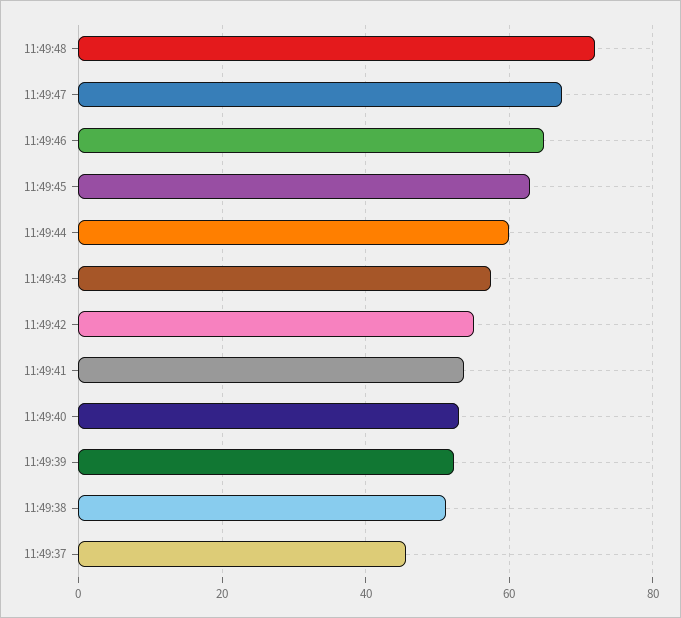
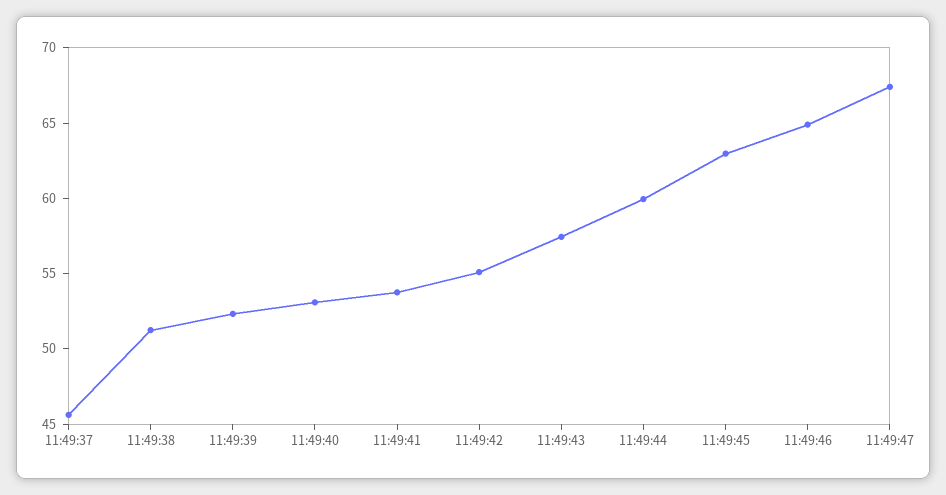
  {
-   "11:49:48": 72,
    "11:49:47": 67,
    "11:49:46": 65,
    "11:49:45": 63,
    "11:49:44": 60,
    "11:49:43": 57,
    "11:49:42": 55,
    "11:49:41": 54,
    "11:49:40": 53,
    "11:49:39": 52,
    "11:49:38": 51,
    "11:49:37": 46
  }

